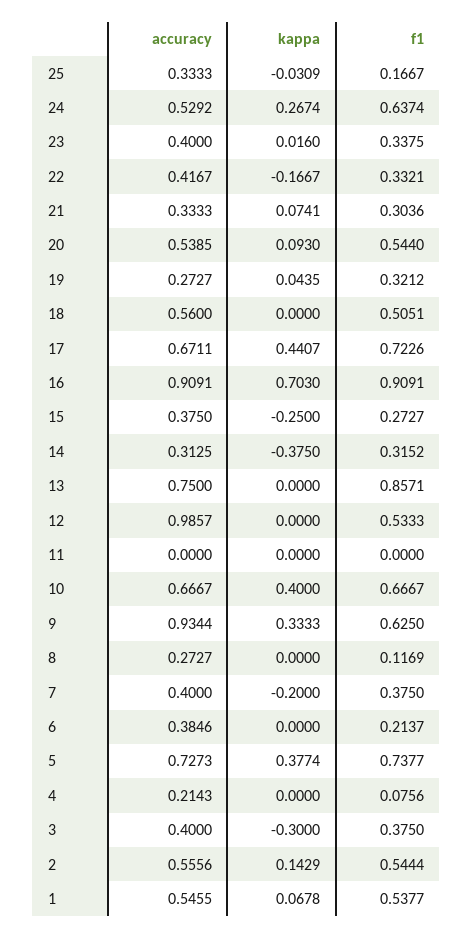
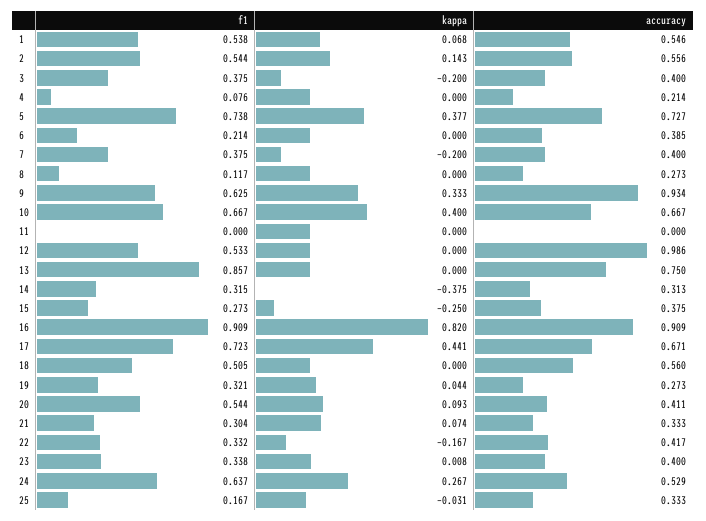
  {
    "accuracy": {
      "25": 0.3333,
      "24": 0.5292,
      "23": 0.4,
      "22": 0.4167,
      "21": 0.3333,
-     "20": 0.5385,
+     "20": 0.411,
      "19": 0.2727,
      "18": 0.56,
      "17": 0.6711,
      "16": 0.9091,
      "15": 0.375,
      "14": 0.3125,
      "13": 0.75,
      "12": 0.9857,
      "11": 0,
      "10": 0.6667,
      "9": 0.9344,
      "8": 0.2727,
      "7": 0.4,
      "6": 0.3846,
      "5": 0.7273,
      "4": 0.2143,
      "3": 0.4,
      "2": 0.5556,
      "1": 0.5455
    },
    "kappa": {
      "25": -0.0309,
      "24": 0.2674,
-     "23": 0.016,
+     "23": 0.008,
      "22": -0.1667,
      "21": 0.0741,
      "20": 0.093,
      "19": 0.0435,
      "18": 0,
      "17": 0.4407,
-     "16": 0.703,
+     "16": 0.82,
      "15": -0.25,
      "14": -0.375,
      "13": 0,
      "12": 0,
      "11": 0,
      "10": 0.4,
      "9": 0.3333,
      "8": 0,
      "7": -0.2,
      "6": 0,
      "5": 0.3774,
      "4": 0,
-     "3": -0.3,
+     "3": -0.2,
      "2": 0.1429,
      "1": 0.0678
    },
    "f1": {
      "25": 0.1667,
      "24": 0.6374,
      "23": 0.3375,
      "22": 0.3321,
      "21": 0.3036,
      "20": 0.544,
      "19": 0.3212,
      "18": 0.5051,
      "17": 0.7226,
      "16": 0.9091,
      "15": 0.2727,
      "14": 0.3152,
      "13": 0.8571,
      "12": 0.5333,
      "11": 0,
      "10": 0.6667,
      "9": 0.625,
      "8": 0.1169,
      "7": 0.375,
      "6": 0.2137,
      "5": 0.7377,
      "4": 0.0756,
      "3": 0.375,
      "2": 0.5444,
      "1": 0.5377
    }
  }

